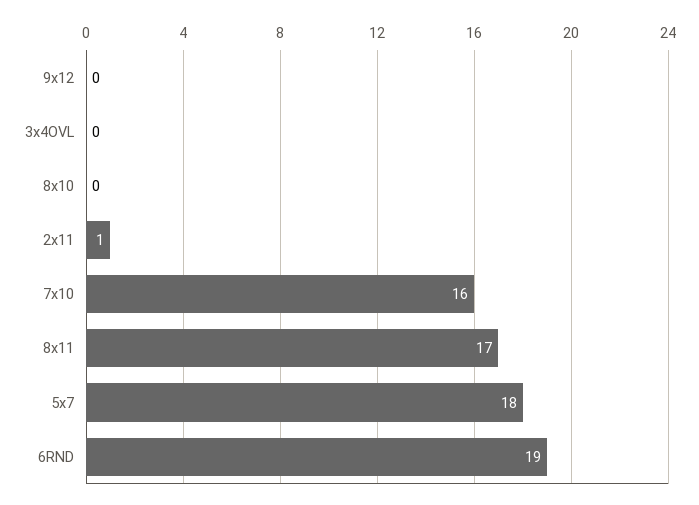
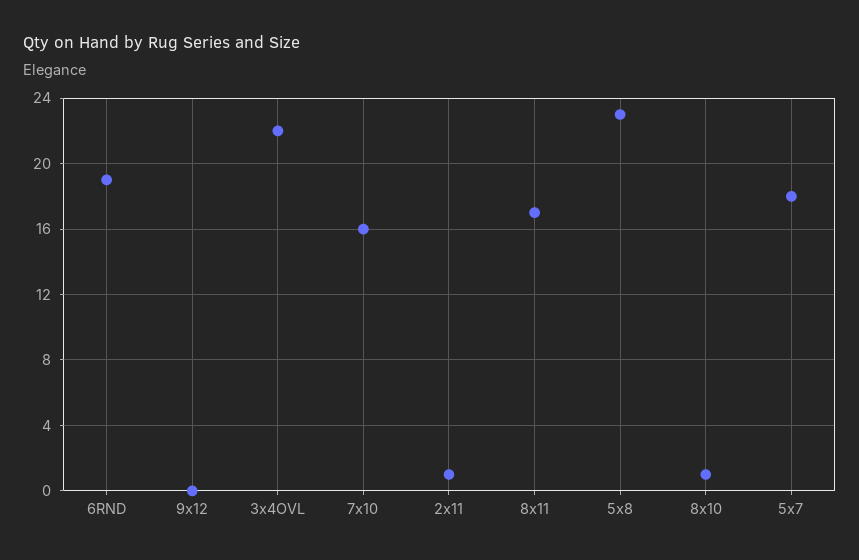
  {
    "9x12": 0,
-   "3x4OVL": 0,
+   "3x4OVL": 22,
-   "8x10": 0,
+   "8x10": 1,
    "2x11": 1,
    "7x10": 16,
    "8x11": 17,
    "5x7": 18,
-   "6RND": 19
+   "6RND": 19,
+   "5x8": 23
  }

